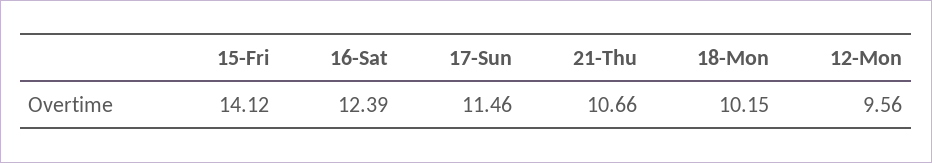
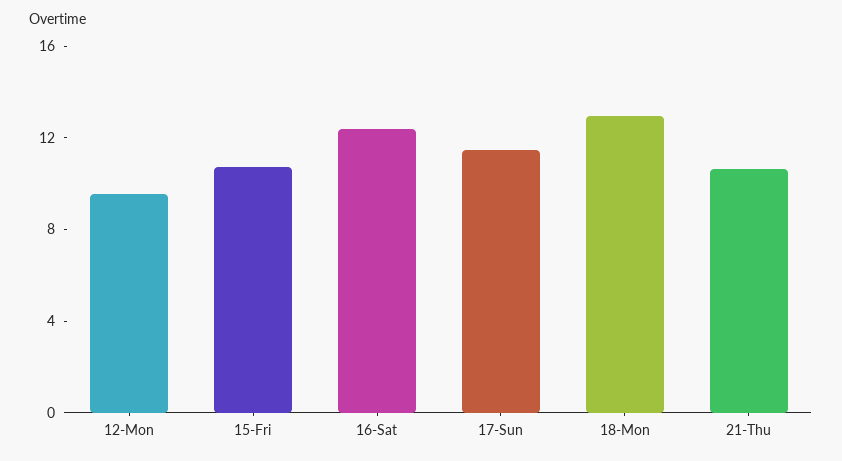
  {
-   "15-Fri": 14.12,
+   "15-Fri": 11,
    "16-Sat": 12.39,
    "17-Sun": 11.46,
    "21-Thu": 10.66,
-   "18-Mon": 10.15,
+   "18-Mon": 13,
    "12-Mon": 9.56
  }

